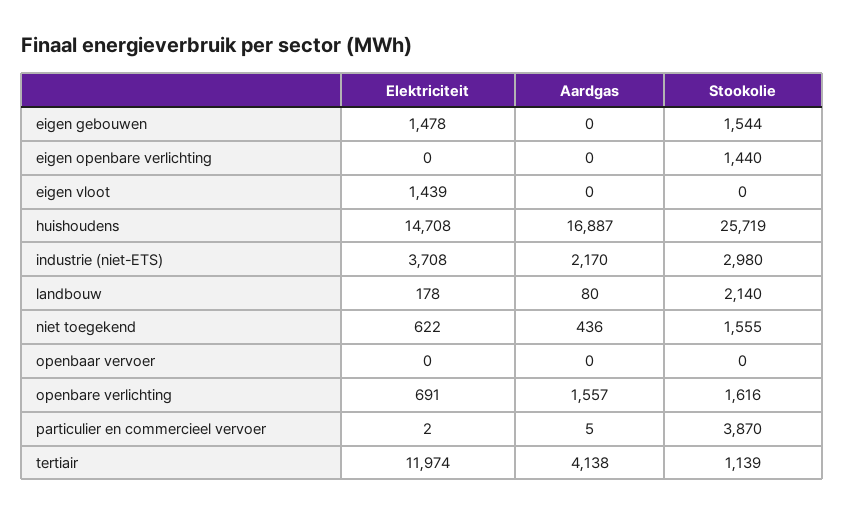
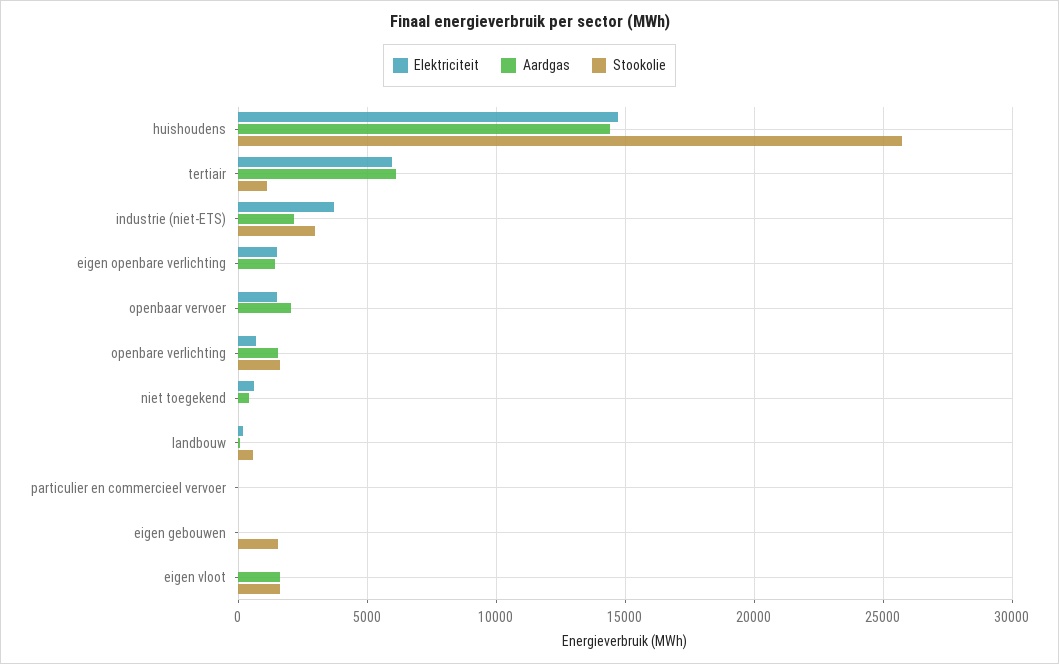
  {
    "Elektriciteit": {
-     "eigen gebouwen": 1478,
+     "eigen gebouwen": 0,
-     "eigen openbare verlichting": 0,
+     "eigen openbare verlichting": 1500,
-     "eigen vloot": 1439,
+     "eigen vloot": 0,
      "huishoudens": 14708,
      "industrie (niet-ETS)": 3708,
      "landbouw": 178,
      "niet toegekend": 622,
-     "openbaar vervoer": 0,
+     "openbaar vervoer": 1500,
      "openbare verlichting": 691,
      "particulier en commercieel vervoer": 2,
-     "tertiair": 11974
+     "tertiair": 6000
    },
    "Aardgas": {
      "eigen gebouwen": 0,
-     "eigen openbare verlichting": 0,
+     "eigen openbare verlichting": 1500,
-     "eigen vloot": 0,
+     "eigen vloot": 1500,
-     "huishoudens": 16887,
+     "huishoudens": 14500,
      "industrie (niet-ETS)": 2170,
      "landbouw": 80,
      "niet toegekend": 436,
-     "openbaar vervoer": 0,
+     "openbaar vervoer": 2000,
      "openbare verlichting": 1557,
      "particulier en commercieel vervoer": 5,
-     "tertiair": 4138
+     "tertiair": 6000
    },
    "Stookolie": {
      "eigen gebouwen": 1544,
-     "eigen openbare verlichting": 1440,
+     "eigen openbare verlichting": 0,
-     "eigen vloot": 0,
+     "eigen vloot": 1500,
      "huishoudens": 25719,
      "industrie (niet-ETS)": 2980,
-     "landbouw": 2140,
+     "landbouw": 500,
-     "niet toegekend": 1555,
+     "niet toegekend": 0,
      "openbaar vervoer": 0,
      "openbare verlichting": 1616,
-     "particulier en commercieel vervoer": 3870,
+     "particulier en commercieel vervoer": 0,
      "tertiair": 1139
    }
  }

